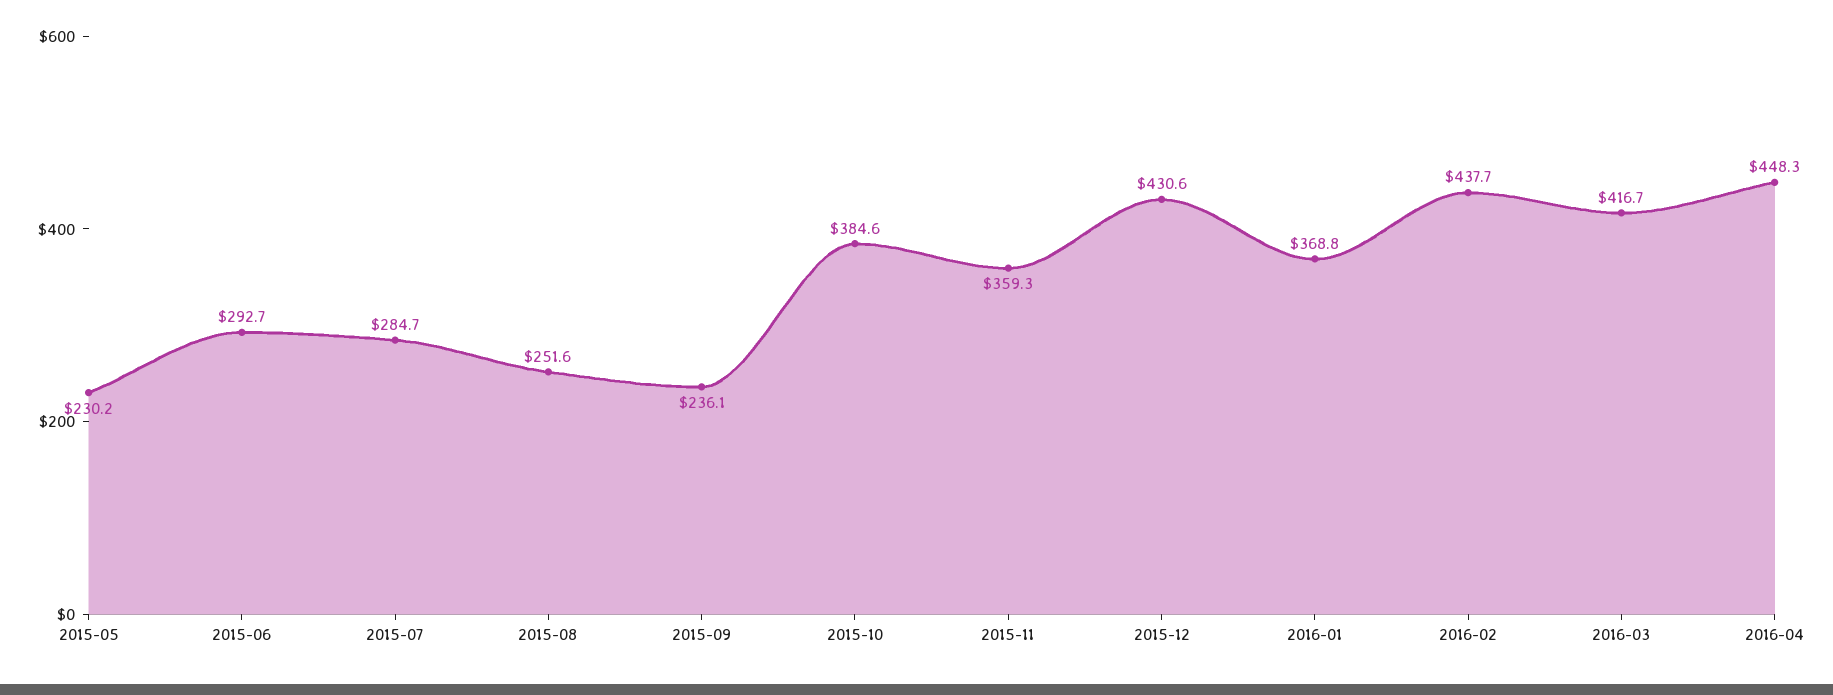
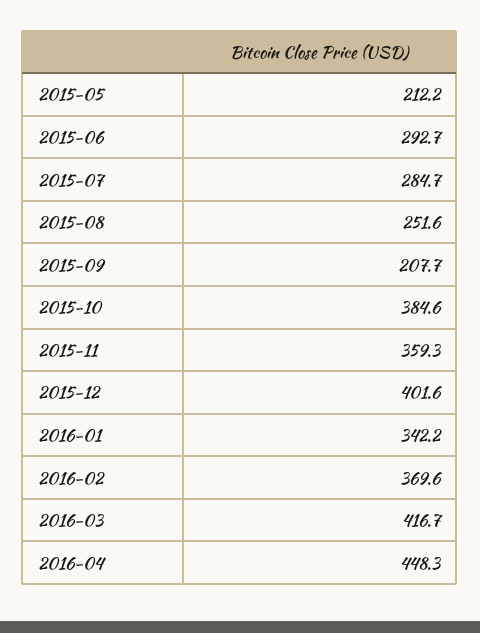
  {
-   "2015-05": 230.2,
+   "2015-05": 212.2,
    "2015-06": 292.7,
    "2015-07": 284.7,
    "2015-08": 251.6,
-   "2015-09": 236.1,
+   "2015-09": 207.7,
    "2015-10": 384.6,
    "2015-11": 359.3,
-   "2015-12": 430.6,
+   "2015-12": 401.6,
-   "2016-01": 368.8,
+   "2016-01": 342.2,
-   "2016-02": 437.7,
+   "2016-02": 369.6,
    "2016-03": 416.7,
    "2016-04": 448.3
  }

